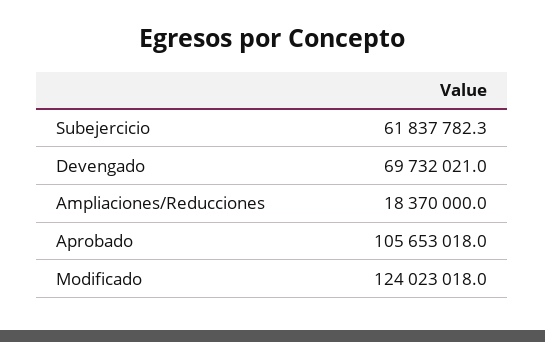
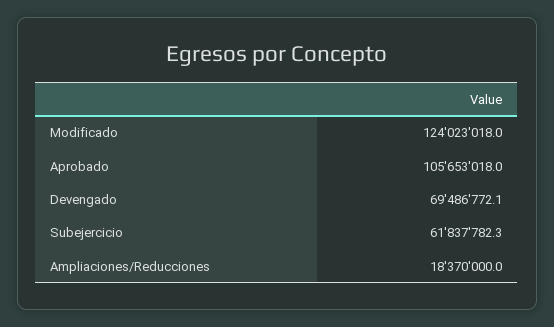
  {
    "Subejercicio": 61837782.3,
-   "Devengado": 69732021,
+   "Devengado": 69486772.1,
    "Ampliaciones/Reducciones": 18370000,
    "Aprobado": 105653018,
    "Modificado": 124023018
  }

